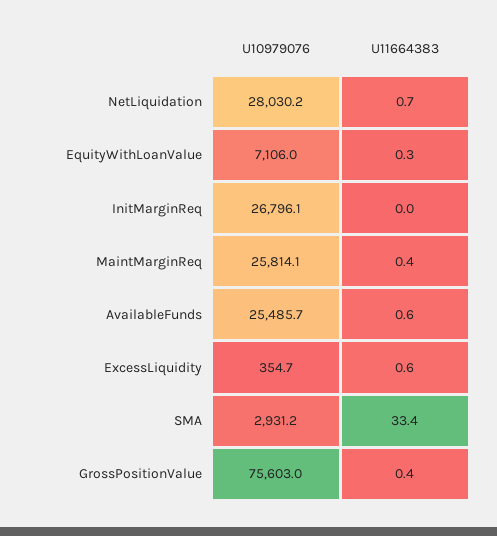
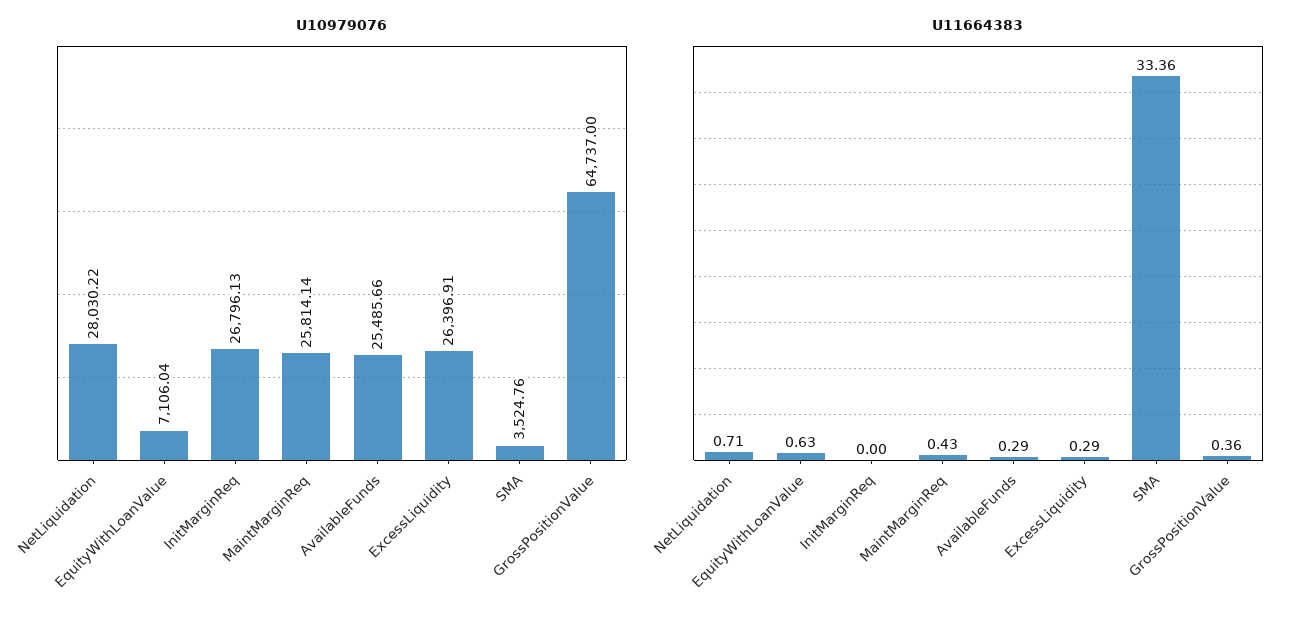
  {
    "U10979076": {
      "NetLiquidation": 28030.22,
      "EquityWithLoanValue": 7106.04,
      "InitMarginReq": 26796.13,
      "MaintMarginReq": 25814.14,
      "AvailableFunds": 25485.66,
-     "ExcessLiquidity": 354.7,
+     "ExcessLiquidity": 26396.91,
-     "SMA": 2931.2,
+     "SMA": 3524.76,
-     "GrossPositionValue": 75603
+     "GrossPositionValue": 64737
    },
    "U11664383": {
      "NetLiquidation": 0.71,
-     "EquityWithLoanValue": 0.3,
+     "EquityWithLoanValue": 0.63,
      "InitMarginReq": 0,
      "MaintMarginReq": 0.43,
-     "AvailableFunds": 0.6,
+     "AvailableFunds": 0.29,
-     "ExcessLiquidity": 0.6,
+     "ExcessLiquidity": 0.29,
      "SMA": 33.36,
      "GrossPositionValue": 0.36
    }
  }

